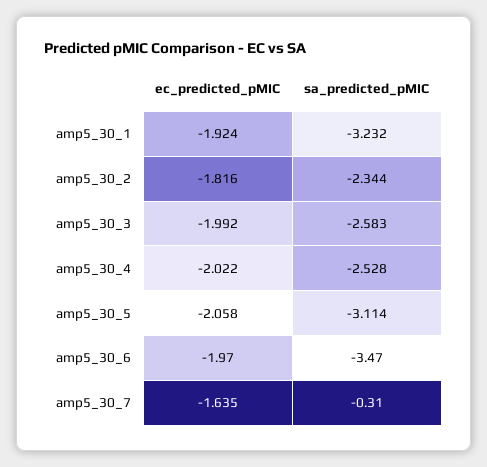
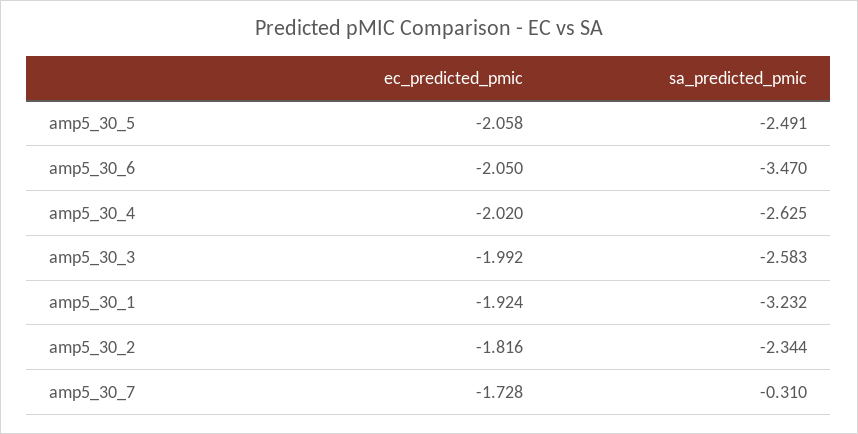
  {
    "ec_predicted_pMIC": {
      "amp5_30_1": -1.924,
      "amp5_30_2": -1.816,
      "amp5_30_3": -1.992,
-     "amp5_30_4": -2.022,
+     "amp5_30_4": -2.02,
      "amp5_30_5": -2.058,
-     "amp5_30_6": -1.97,
+     "amp5_30_6": -2.05,
-     "amp5_30_7": -1.635
+     "amp5_30_7": -1.728
    },
    "sa_predicted_pMIC": {
      "amp5_30_1": -3.232,
      "amp5_30_2": -2.344,
      "amp5_30_3": -2.583,
-     "amp5_30_4": -2.528,
+     "amp5_30_4": -2.625,
-     "amp5_30_5": -3.114,
+     "amp5_30_5": -2.491,
      "amp5_30_6": -3.47,
      "amp5_30_7": -0.31
    }
  }

